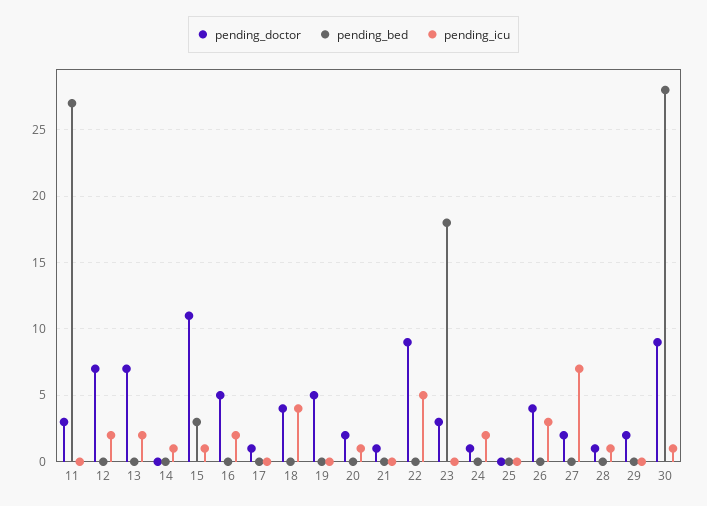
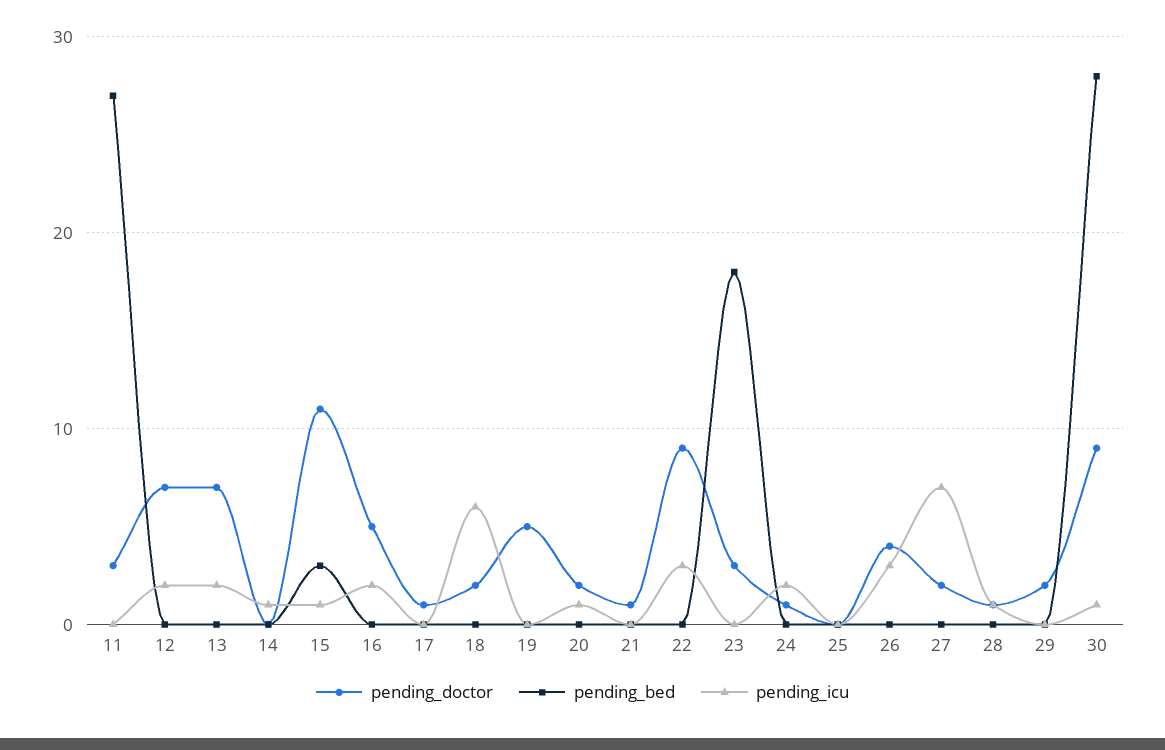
  {
    "pending_doctor": {
      "11": 3,
      "12": 7,
      "13": 7,
      "14": 0,
      "15": 11,
      "16": 5,
      "17": 1,
-     "18": 4,
+     "18": 2,
      "19": 5,
      "20": 2,
      "21": 1,
      "22": 9,
      "23": 3,
      "24": 1,
      "25": 0,
      "26": 4,
      "27": 2,
      "28": 1,
      "29": 2,
      "30": 9
    },
    "pending_bed": {
      "11": 27,
      "12": 0,
      "13": 0,
      "14": 0,
      "15": 3,
      "16": 0,
      "17": 0,
      "18": 0,
      "19": 0,
      "20": 0,
      "21": 0,
      "22": 0,
      "23": 18,
      "24": 0,
      "25": 0,
      "26": 0,
      "27": 0,
      "28": 0,
      "29": 0,
      "30": 28
    },
    "pending_icu": {
      "11": 0,
      "12": 2,
      "13": 2,
      "14": 1,
      "15": 1,
      "16": 2,
      "17": 0,
-     "18": 4,
+     "18": 6,
      "19": 0,
      "20": 1,
      "21": 0,
-     "22": 5,
+     "22": 3,
      "23": 0,
      "24": 2,
      "25": 0,
      "26": 3,
      "27": 7,
      "28": 1,
      "29": 0,
      "30": 1
    }
  }

